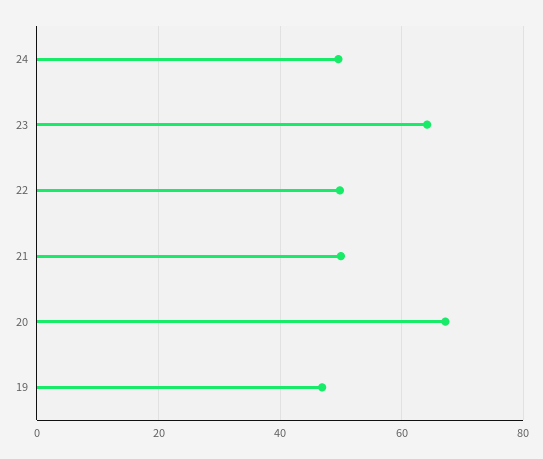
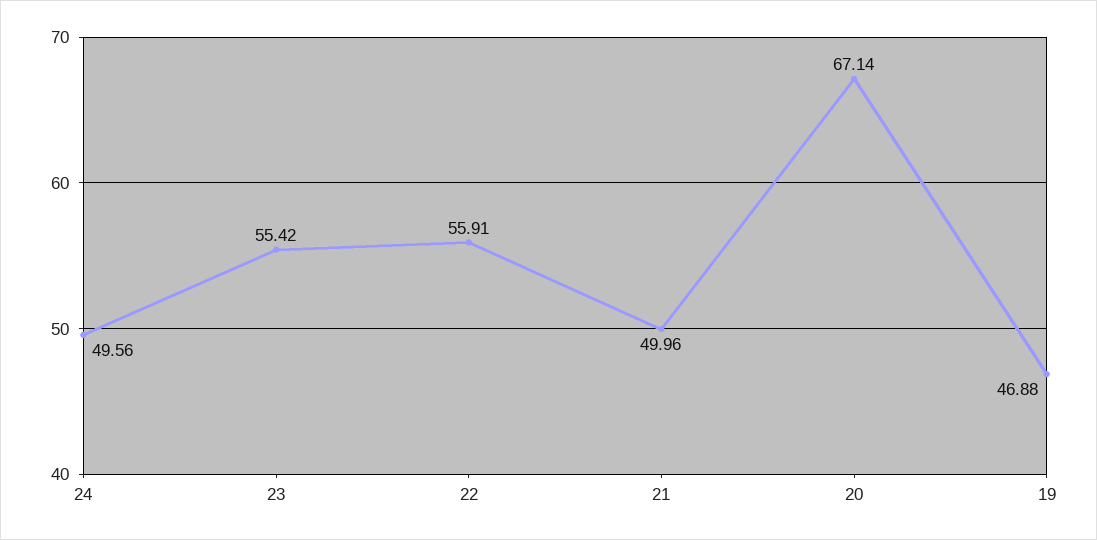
  {
    "24": 49.56,
-   "23": 64,
+   "23": 55.42,
-   "22": 50,
+   "22": 55.91,
    "21": 49.96,
    "20": 67.14,
    "19": 46.88
  }

